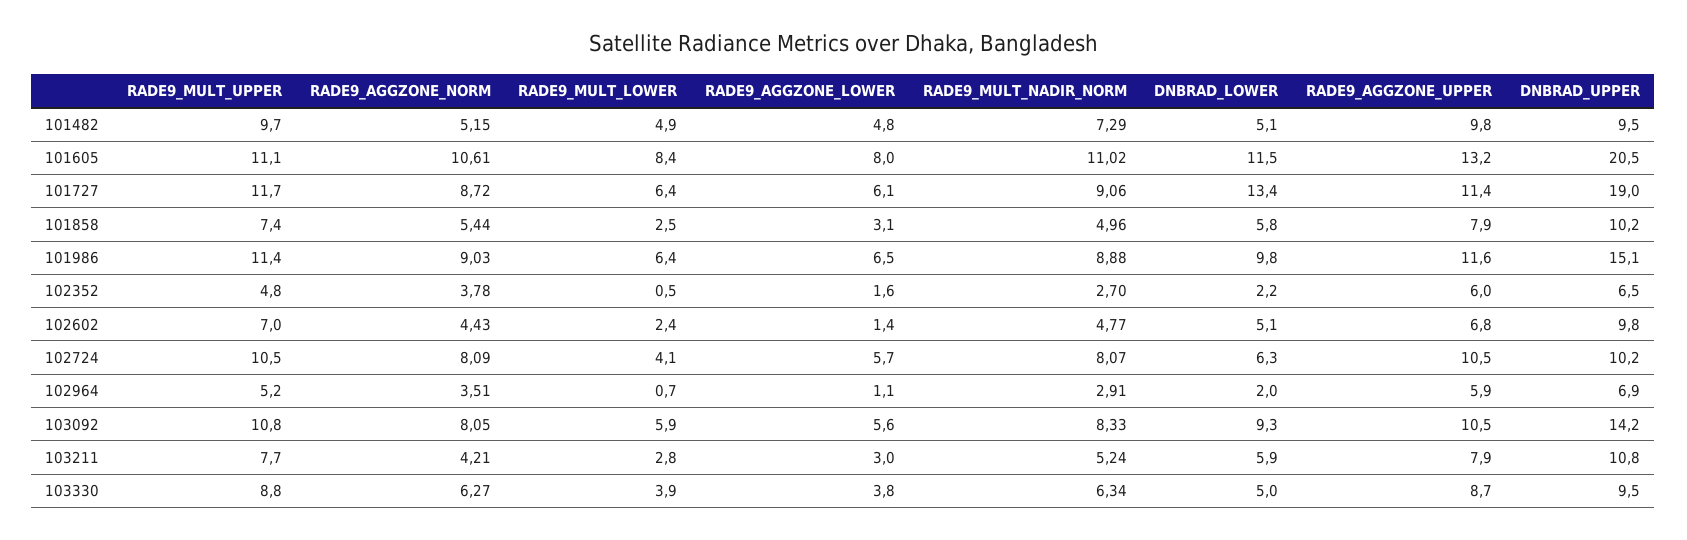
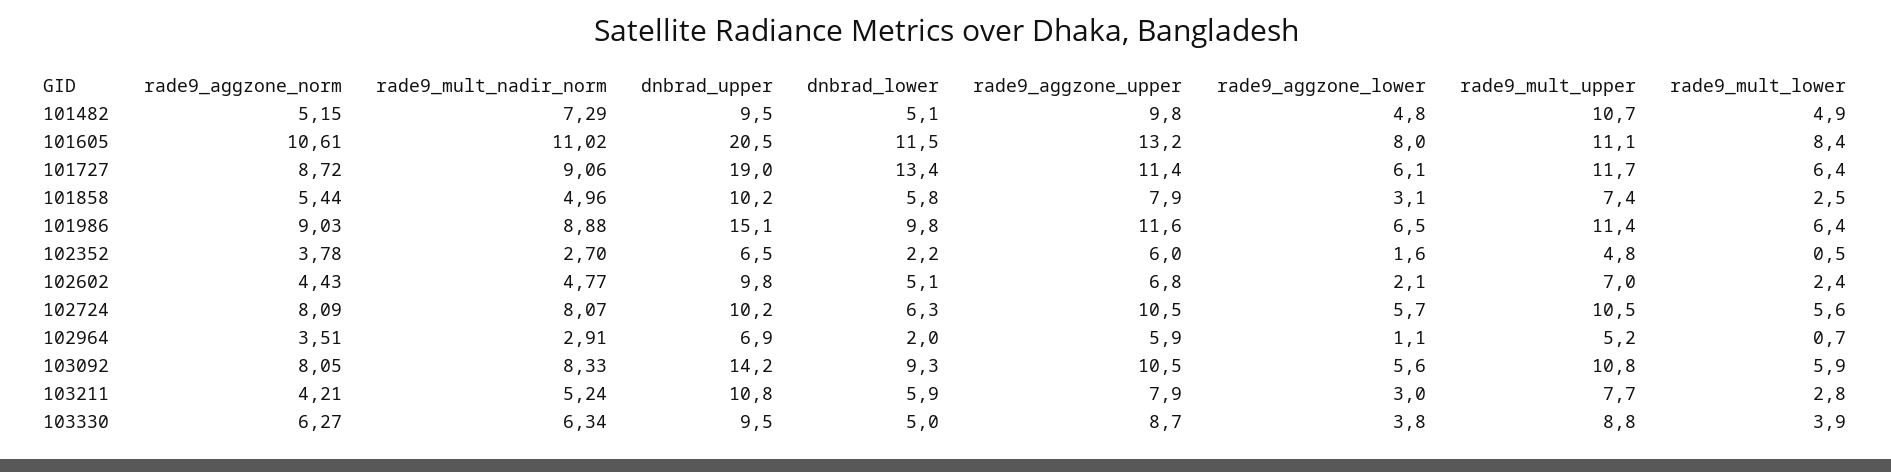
  {
    "RADE9_MULT_UPPER": {
-     "101482": 9.7,
+     "101482": 10.7,
      "101605": 11.1,
      "101727": 11.7,
      "101858": 7.4,
      "101986": 11.4,
      "102352": 4.8,
      "102602": 7,
      "102724": 10.5,
      "102964": 5.2,
      "103092": 10.8,
      "103211": 7.7,
      "103330": 8.8
    },
    "RADE9_AGGZONE_NORM": {
      "101482": 5.15,
      "101605": 10.61,
      "101727": 8.72,
      "101858": 5.44,
      "101986": 9.03,
      "102352": 3.78,
      "102602": 4.43,
      "102724": 8.09,
      "102964": 3.51,
      "103092": 8.05,
      "103211": 4.21,
      "103330": 6.27
    },
    "RADE9_MULT_LOWER": {
      "101482": 4.9,
      "101605": 8.4,
      "101727": 6.4,
      "101858": 2.5,
      "101986": 6.4,
      "102352": 0.5,
      "102602": 2.4,
-     "102724": 4.1,
+     "102724": 5.6,
      "102964": 0.7,
      "103092": 5.9,
      "103211": 2.8,
      "103330": 3.9
    },
    "RADE9_AGGZONE_LOWER": {
      "101482": 4.8,
      "101605": 8,
      "101727": 6.1,
      "101858": 3.1,
      "101986": 6.5,
      "102352": 1.6,
-     "102602": 1.4,
+     "102602": 2.1,
      "102724": 5.7,
      "102964": 1.1,
      "103092": 5.6,
      "103211": 3,
      "103330": 3.8
    },
    "RADE9_MULT_NADIR_NORM": {
      "101482": 7.29,
      "101605": 11.02,
      "101727": 9.06,
      "101858": 4.96,
      "101986": 8.88,
      "102352": 2.7,
      "102602": 4.77,
      "102724": 8.07,
      "102964": 2.91,
      "103092": 8.33,
      "103211": 5.24,
      "103330": 6.34
    },
    "DNBRAD_LOWER": {
      "101482": 5.1,
      "101605": 11.5,
      "101727": 13.4,
      "101858": 5.8,
      "101986": 9.8,
      "102352": 2.2,
      "102602": 5.1,
      "102724": 6.3,
      "102964": 2,
      "103092": 9.3,
      "103211": 5.9,
      "103330": 5
    },
    "RADE9_AGGZONE_UPPER": {
      "101482": 9.8,
      "101605": 13.2,
      "101727": 11.4,
      "101858": 7.9,
      "101986": 11.6,
      "102352": 6,
      "102602": 6.8,
      "102724": 10.5,
      "102964": 5.9,
      "103092": 10.5,
      "103211": 7.9,
      "103330": 8.7
    },
    "DNBRAD_UPPER": {
      "101482": 9.5,
      "101605": 20.5,
      "101727": 19,
      "101858": 10.2,
      "101986": 15.1,
      "102352": 6.5,
      "102602": 9.8,
      "102724": 10.2,
      "102964": 6.9,
      "103092": 14.2,
      "103211": 10.8,
      "103330": 9.5
    }
  }

